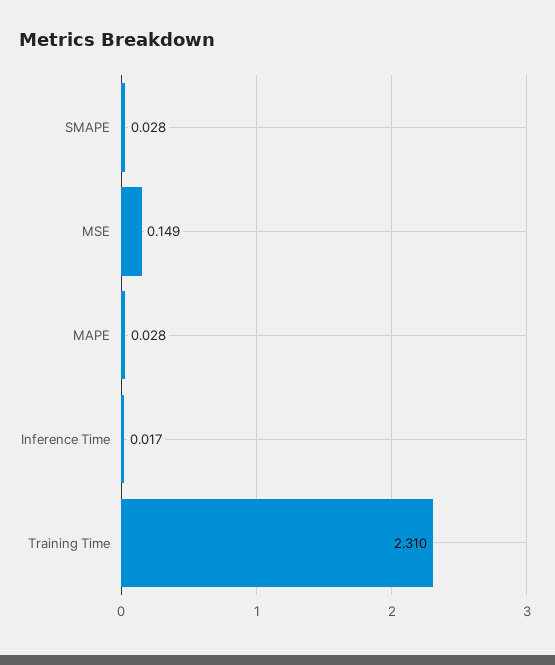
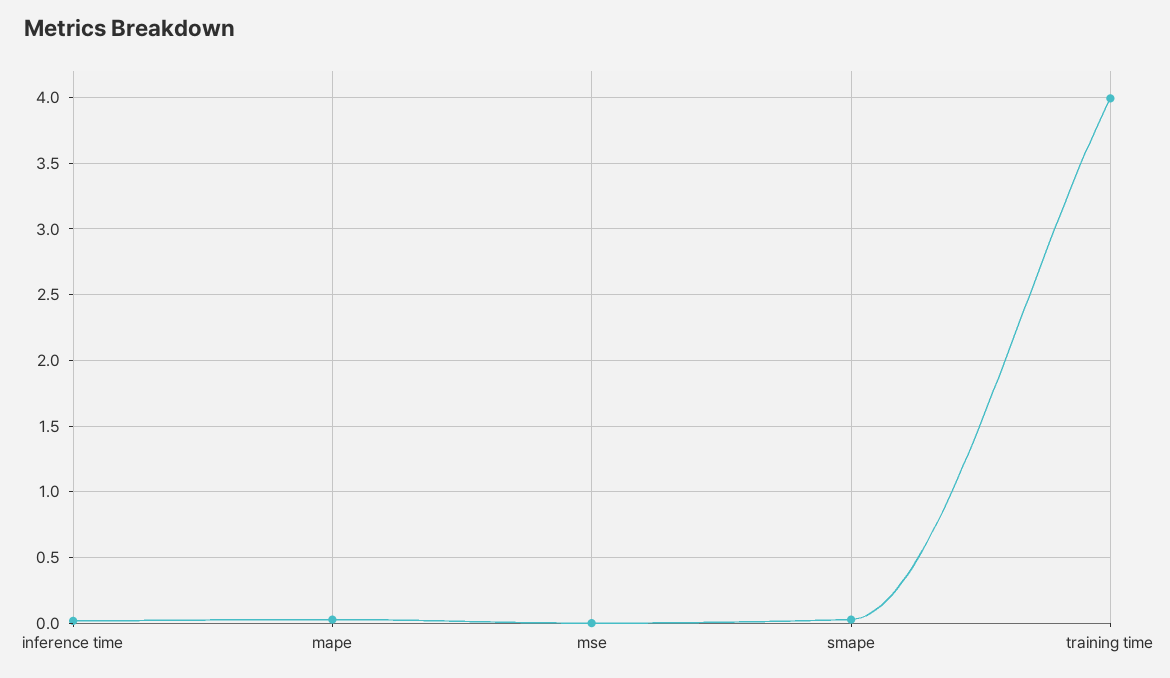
  {
    "SMAPE": 0.028,
-   "MSE": 0.149,
+   "MSE": 0,
    "MAPE": 0.028,
    "Inference Time": 0.017,
-   "Training Time": 2.31
+   "Training Time": 4
  }

